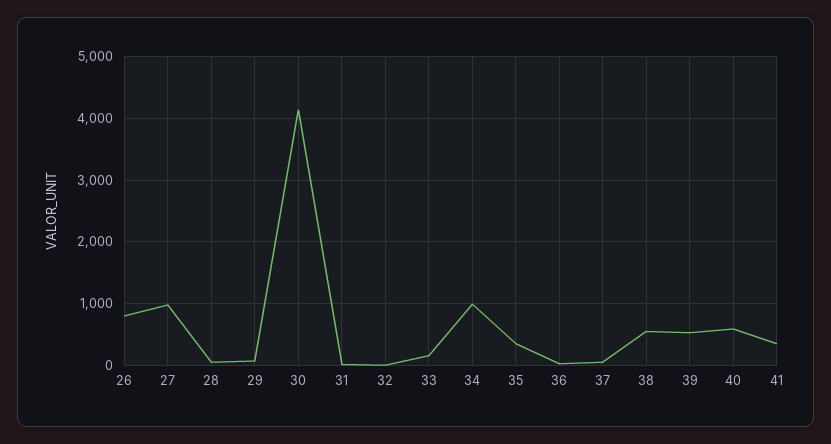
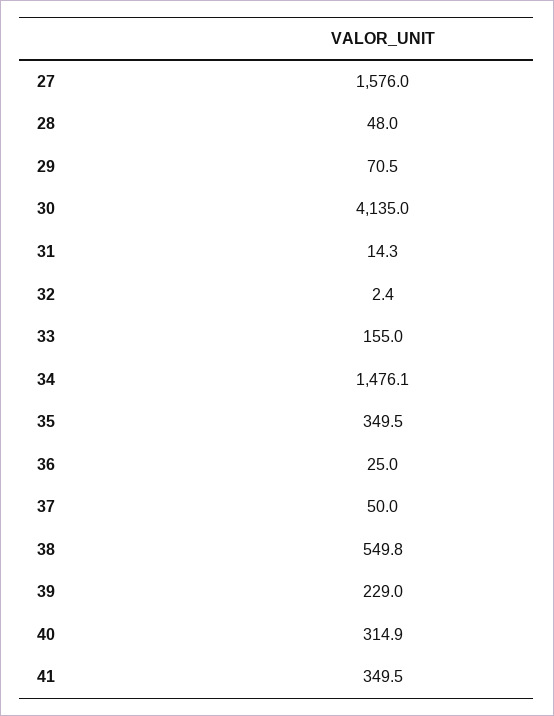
  {
-   "26": 800,
-   "27": 1000,
+   "27": 1576,
    "28": 48,
    "29": 70.5,
    "30": 4135,
    "31": 14.3,
    "32": 2.4,
    "33": 155,
-   "34": 1000,
+   "34": 1476.1,
    "35": 349.5,
    "36": 25,
    "37": 50,
    "38": 549.8,
-   "39": 500,
+   "39": 229,
-   "40": 600,
+   "40": 314.9,
    "41": 349.5
  }

